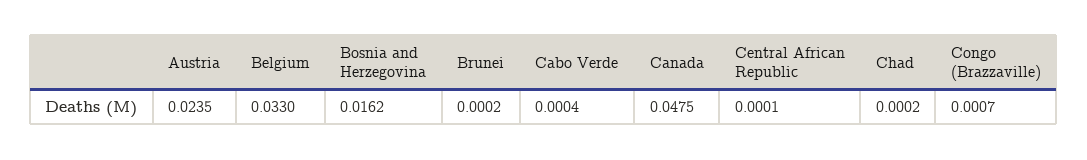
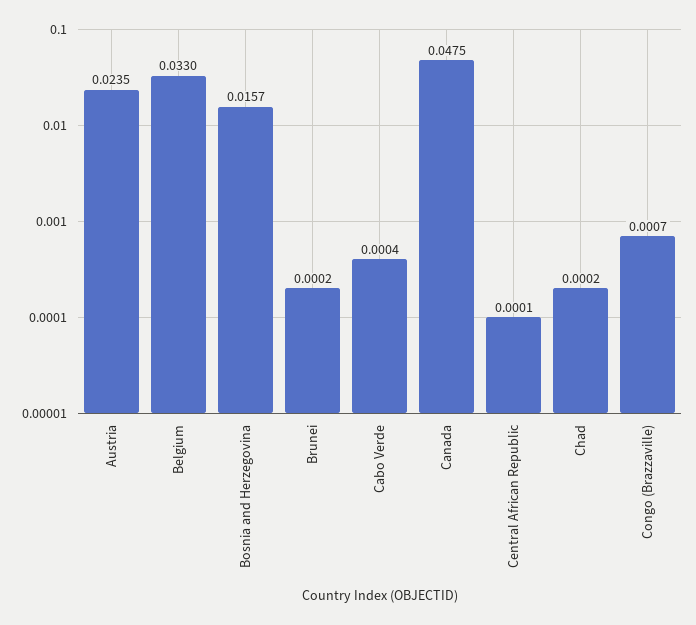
  {
    "Austria": 0.0235,
    "Belgium": 0.033,
-   "Bosnia and Herzegovina": 0.0162,
+   "Bosnia and Herzegovina": 0.0157,
    "Brunei": 0.0002,
    "Cabo Verde": 0.0004,
    "Canada": 0.0475,
    "Central African Republic": 0.0001,
    "Chad": 0.0002,
    "Congo (Brazzaville)": 0.0007
  }

